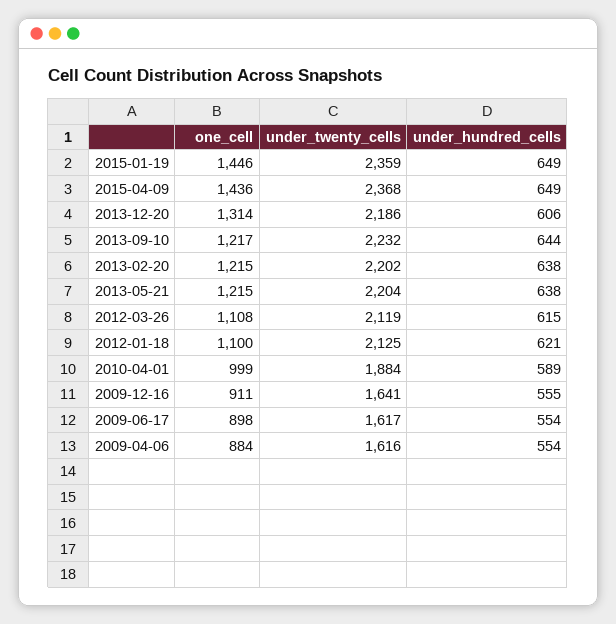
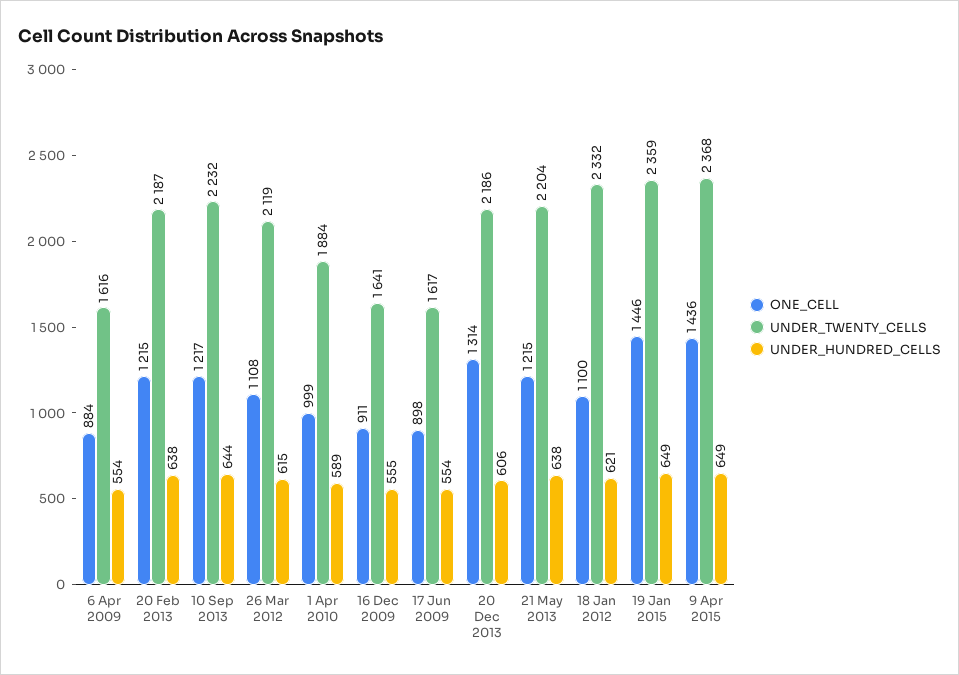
  {
    "one_cell": {
      "2015-01-19": 1446,
      "2015-04-09": 1436,
      "2013-12-20": 1314,
      "2013-09-10": 1217,
      "2013-02-20": 1215,
      "2013-05-21": 1215,
      "2012-03-26": 1108,
      "2012-01-18": 1100,
      "2010-04-01": 999,
      "2009-12-16": 911,
      "2009-06-17": 898,
      "2009-04-06": 884
    },
    "under_twenty_cells": {
      "2015-01-19": 2359,
      "2015-04-09": 2368,
      "2013-12-20": 2186,
      "2013-09-10": 2232,
-     "2013-02-20": 2202,
+     "2013-02-20": 2187,
      "2013-05-21": 2204,
      "2012-03-26": 2119,
-     "2012-01-18": 2125,
+     "2012-01-18": 2332,
      "2010-04-01": 1884,
      "2009-12-16": 1641,
      "2009-06-17": 1617,
      "2009-04-06": 1616
    },
    "under_hundred_cells": {
      "2015-01-19": 649,
      "2015-04-09": 649,
      "2013-12-20": 606,
      "2013-09-10": 644,
      "2013-02-20": 638,
      "2013-05-21": 638,
      "2012-03-26": 615,
      "2012-01-18": 621,
      "2010-04-01": 589,
      "2009-12-16": 555,
      "2009-06-17": 554,
      "2009-04-06": 554
    }
  }

